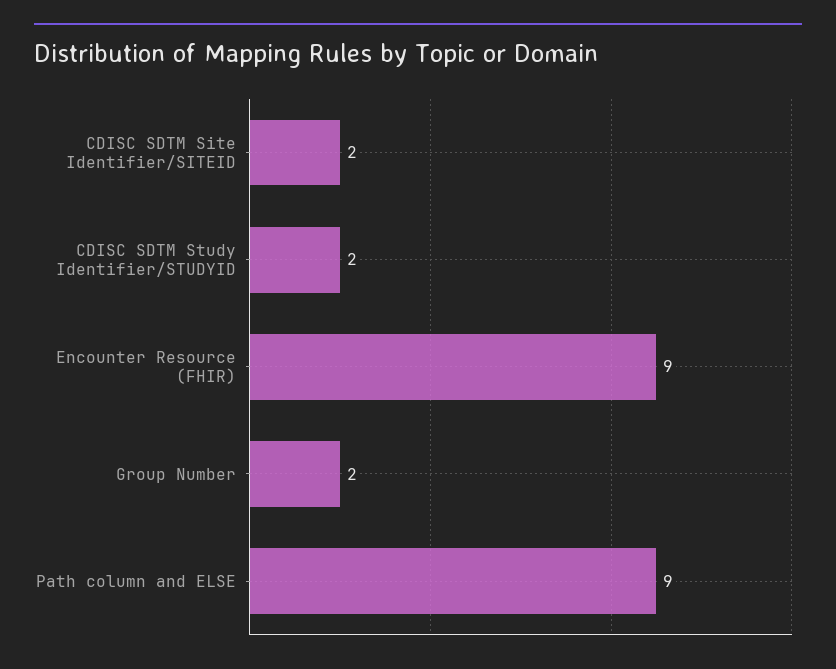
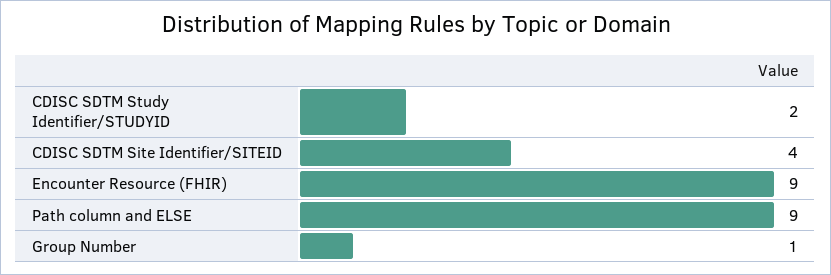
  {
-   "CDISC SDTM Site Identifier/SITEID": 2,
+   "CDISC SDTM Site Identifier/SITEID": 4,
    "CDISC SDTM Study Identifier/STUDYID": 2,
    "Encounter Resource (FHIR)": 9,
-   "Group Number": 2,
+   "Group Number": 1,
    "Path column and ELSE": 9
  }

